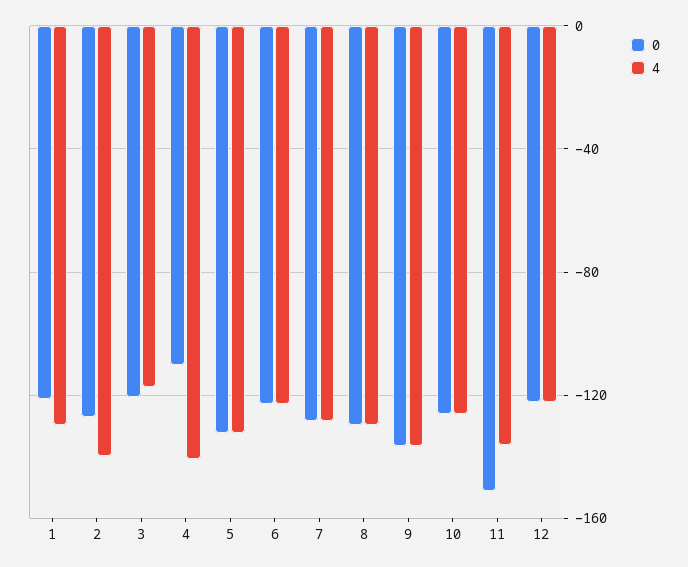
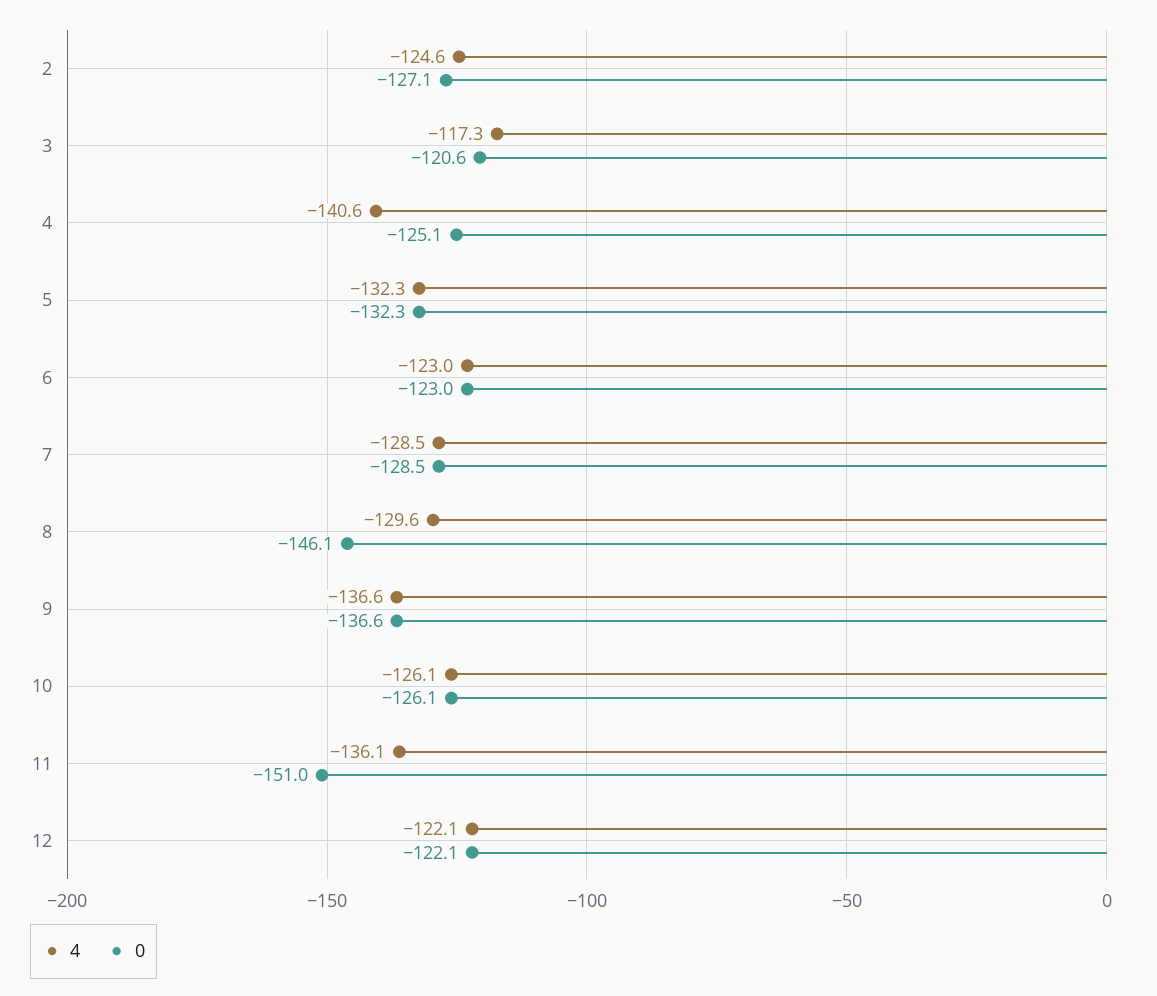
  {
    "0": {
-     "1": -120,
      "2": -127.1,
      "3": -120.6,
-     "4": -110,
+     "4": -125.1,
      "5": -132.3,
      "6": -123,
      "7": -128.5,
-     "8": -130,
+     "8": -146.1,
      "9": -136.6,
      "10": -126.1,
      "11": -151,
      "12": -122.1
    },
    "4": {
-     "1": -130,
-     "2": -140,
+     "2": -124.6,
      "3": -117.3,
      "4": -140.6,
      "5": -132.3,
      "6": -123,
      "7": -128.5,
      "8": -129.6,
      "9": -136.6,
      "10": -126.1,
      "11": -136.1,
      "12": -122.1
    }
  }

